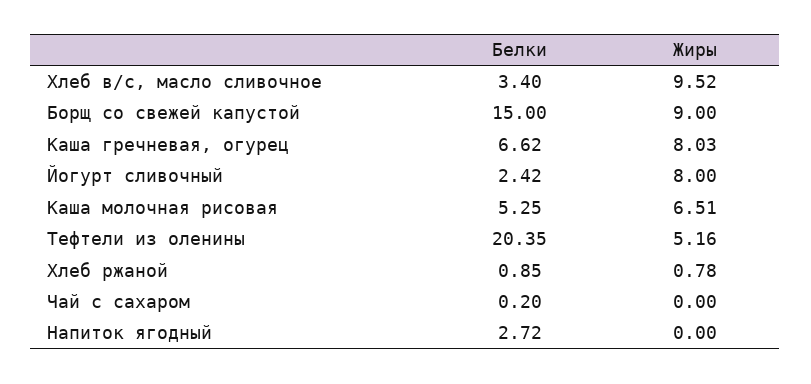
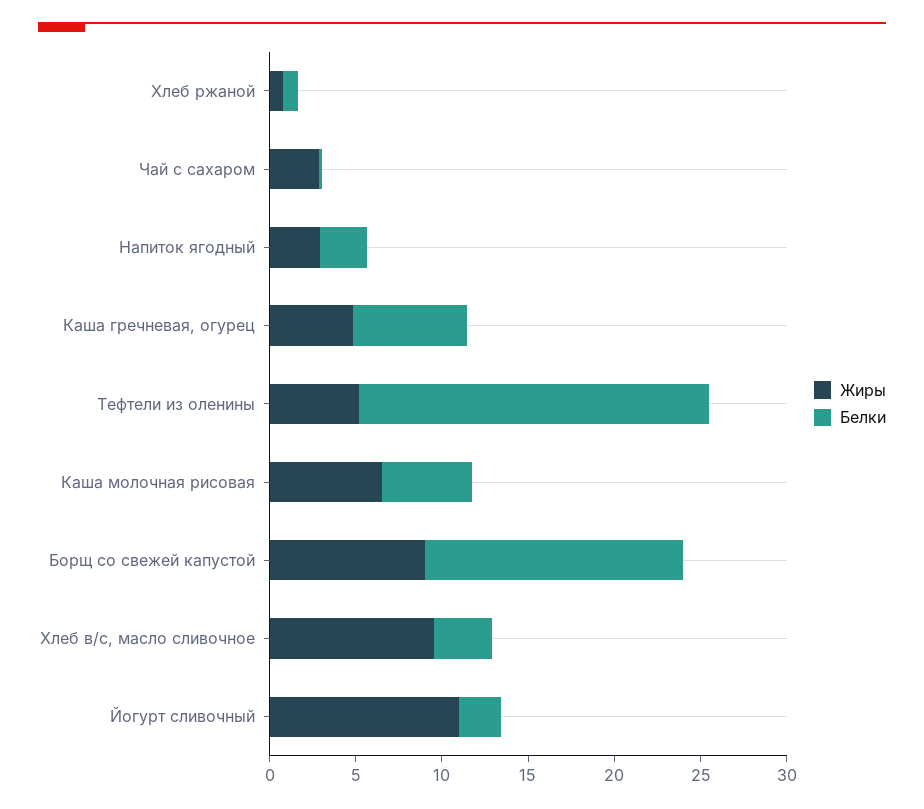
  {
    "Белки": {
      "Хлеб в/с, масло сливочное": 3.4,
      "Борщ со свежей капустой": 15,
      "Каша гречневая, огурец": 6.62,
      "Йогурт сливочный": 2.42,
      "Каша молочная рисовая": 5.25,
      "Тефтели из оленины": 20.35,
      "Хлеб ржаной": 0.85,
      "Чай с сахаром": 0.2,
      "Напиток ягодный": 2.72
    },
    "Жиры": {
      "Хлеб в/с, масло сливочное": 9.52,
      "Борщ со свежей капустой": 9,
-     "Каша гречневая, огурец": 8.03,
+     "Каша гречневая, огурец": 5,
-     "Йогурт сливочный": 8,
+     "Йогурт сливочный": 11,
      "Каша молочная рисовая": 6.51,
      "Тефтели из оленины": 5.16,
      "Хлеб ржаной": 0.78,
-     "Чай с сахаром": 0,
+     "Чай с сахаром": 3,
-     "Напиток ягодный": 0
+     "Напиток ягодный": 3
    }
  }

